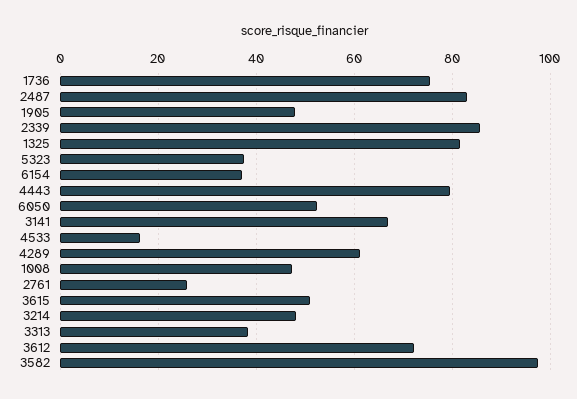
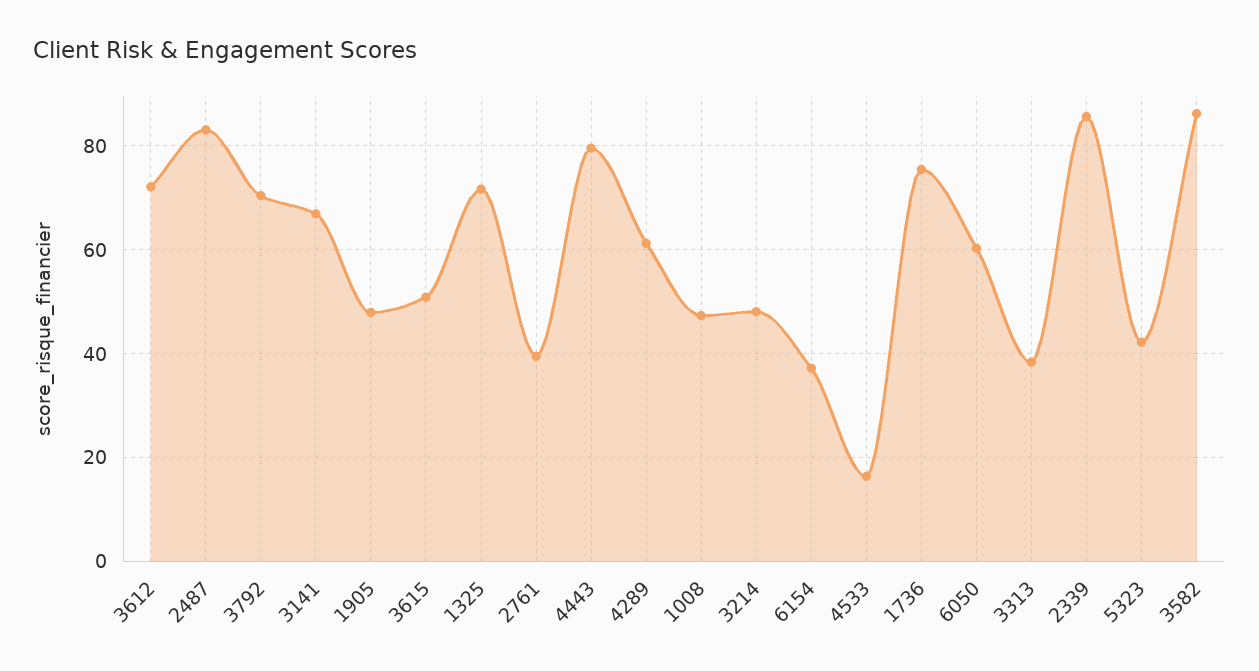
  {
    "1736": 76,
    "2487": 84,
    "1905": 48,
    "2339": 86,
-   "1325": 82,
+   "1325": 72,
-   "5323": 38,
+   "5323": 42,
    "6154": 38,
    "4443": 80,
-   "6050": 52,
+   "6050": 60,
    "3141": 66,
    "4533": 16,
    "4289": 62,
    "1008": 48,
-   "2761": 26,
+   "2761": 40,
    "3615": 50,
    "3214": 48,
    "3313": 38,
    "3612": 72,
-   "3582": 98
+   "3582": 86,
+   "3792": 70
  }

